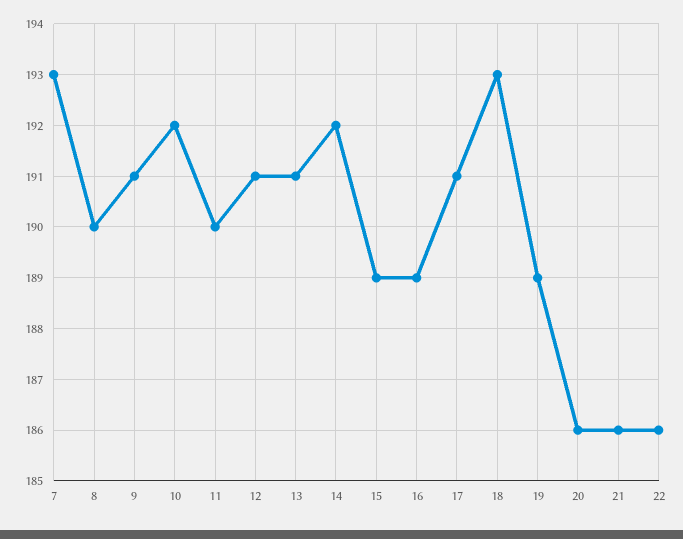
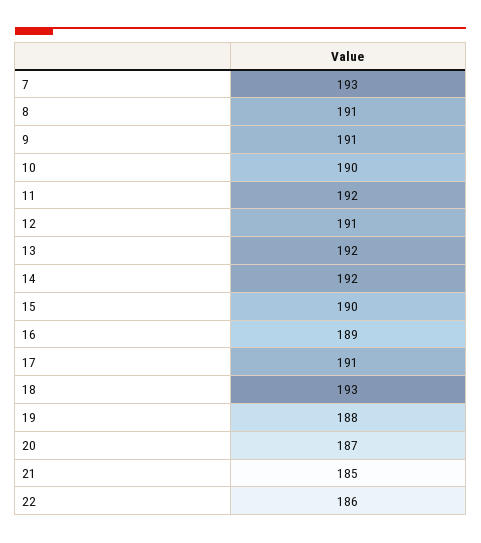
  {
    "7": 193,
-   "8": 190,
+   "8": 191,
    "9": 191,
-   "10": 192,
+   "10": 190,
-   "11": 190,
+   "11": 192,
    "12": 191,
-   "13": 191,
+   "13": 192,
    "14": 192,
-   "15": 189,
+   "15": 190,
    "16": 189,
    "17": 191,
    "18": 193,
-   "19": 189,
+   "19": 188,
-   "20": 186,
+   "20": 187,
-   "21": 186,
+   "21": 185,
    "22": 186
  }

